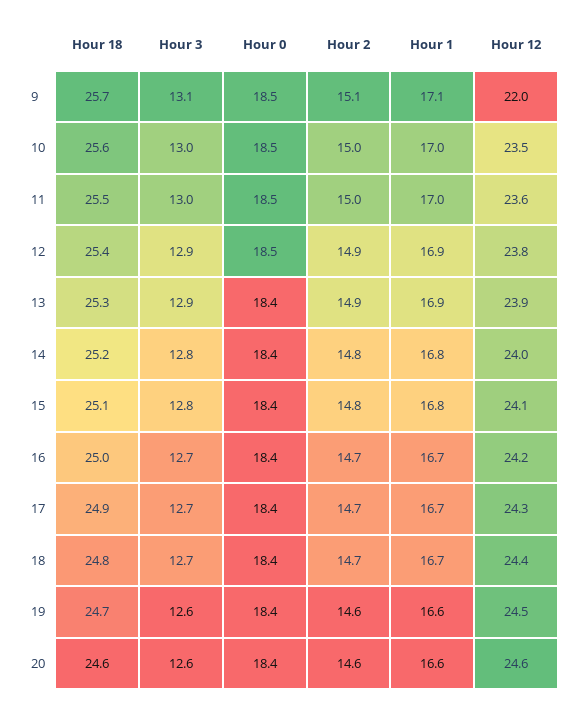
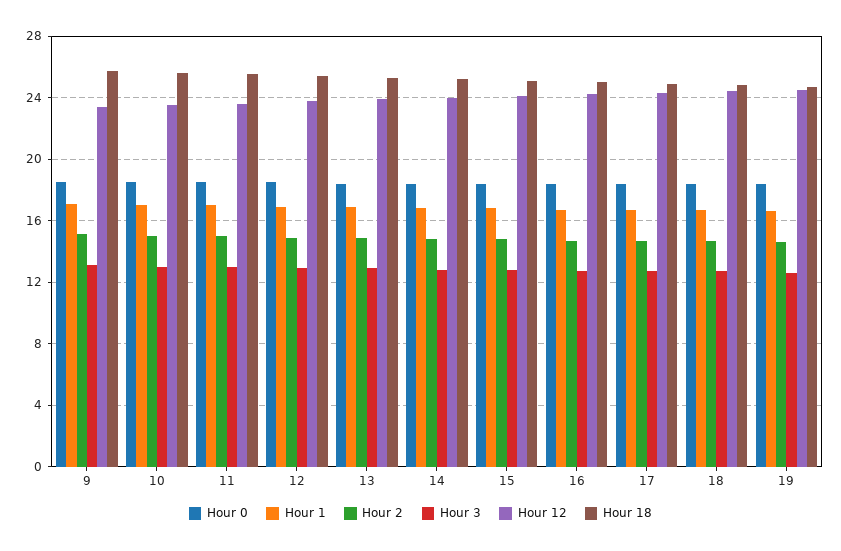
  {
    "Hour 18": {
      "9": 25.7,
      "10": 25.6,
      "11": 25.5,
      "12": 25.4,
      "13": 25.3,
      "14": 25.2,
      "15": 25.1,
      "16": 25,
      "17": 24.9,
      "18": 24.8,
-     "19": 24.7,
+     "19": 24.7
-     "20": 24.6
    },
    "Hour 3": {
      "9": 13.1,
      "10": 13,
      "11": 13,
      "12": 12.9,
      "13": 12.9,
      "14": 12.8,
      "15": 12.8,
      "16": 12.7,
      "17": 12.7,
      "18": 12.7,
-     "19": 12.6,
+     "19": 12.6
-     "20": 12.6
    },
    "Hour 0": {
      "9": 18.5,
      "10": 18.5,
      "11": 18.5,
      "12": 18.5,
      "13": 18.4,
      "14": 18.4,
      "15": 18.4,
      "16": 18.4,
      "17": 18.4,
      "18": 18.4,
-     "19": 18.4,
+     "19": 18.4
-     "20": 18.4
    },
    "Hour 2": {
      "9": 15.1,
      "10": 15,
      "11": 15,
      "12": 14.9,
      "13": 14.9,
      "14": 14.8,
      "15": 14.8,
      "16": 14.7,
      "17": 14.7,
      "18": 14.7,
-     "19": 14.6,
+     "19": 14.6
-     "20": 14.6
    },
    "Hour 1": {
      "9": 17.1,
      "10": 17,
      "11": 17,
      "12": 16.9,
      "13": 16.9,
      "14": 16.8,
      "15": 16.8,
      "16": 16.7,
      "17": 16.7,
      "18": 16.7,
-     "19": 16.6,
+     "19": 16.6
-     "20": 16.6
    },
    "Hour 12": {
-     "9": 22,
+     "9": 23.5,
      "10": 23.5,
      "11": 23.6,
      "12": 23.8,
      "13": 23.9,
      "14": 24,
      "15": 24.1,
      "16": 24.2,
      "17": 24.3,
      "18": 24.4,
-     "19": 24.5,
+     "19": 24.5
-     "20": 24.6
    }
  }

